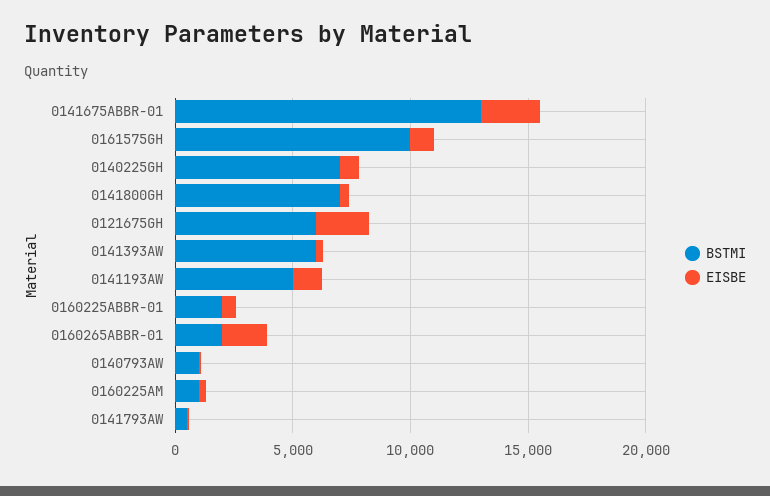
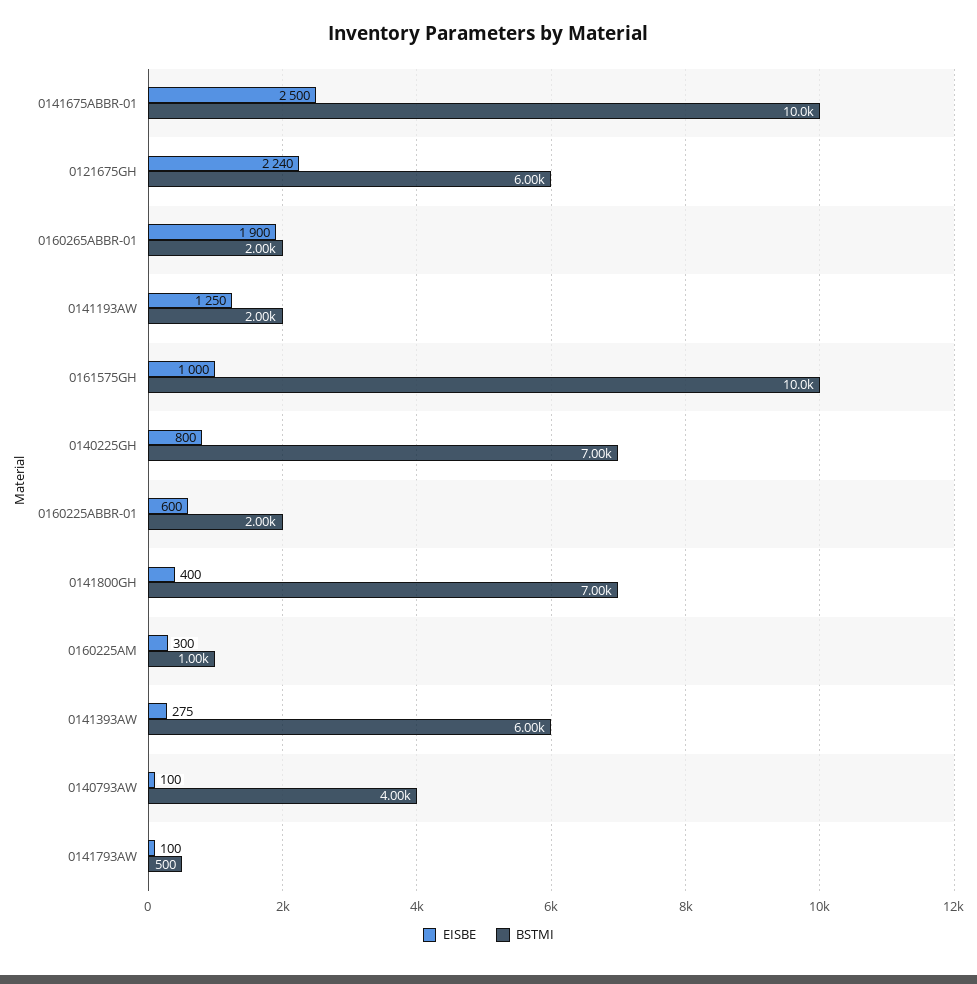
  {
    "BSTMI": {
-     "0141675ABBR-01": 13000,
+     "0141675ABBR-01": 10000,
      "0161575GH": 10000,
      "0140225GH": 7000,
      "0141800GH": 7000,
      "0121675GH": 6000,
      "0141393AW": 6000,
-     "0141193AW": 5000,
+     "0141193AW": 2000,
      "0160225ABBR-01": 2000,
      "0160265ABBR-01": 2000,
-     "0140793AW": 1000,
+     "0140793AW": 4000,
      "0160225AM": 1000,
      "0141793AW": 500
    },
    "EISBE": {
      "0141675ABBR-01": 2500,
      "0161575GH": 1000,
      "0140225GH": 800,
      "0141800GH": 400,
      "0121675GH": 2240,
      "0141393AW": 275,
      "0141193AW": 1250,
      "0160225ABBR-01": 600,
      "0160265ABBR-01": 1900,
      "0140793AW": 100,
      "0160225AM": 300,
      "0141793AW": 100
    }
  }

